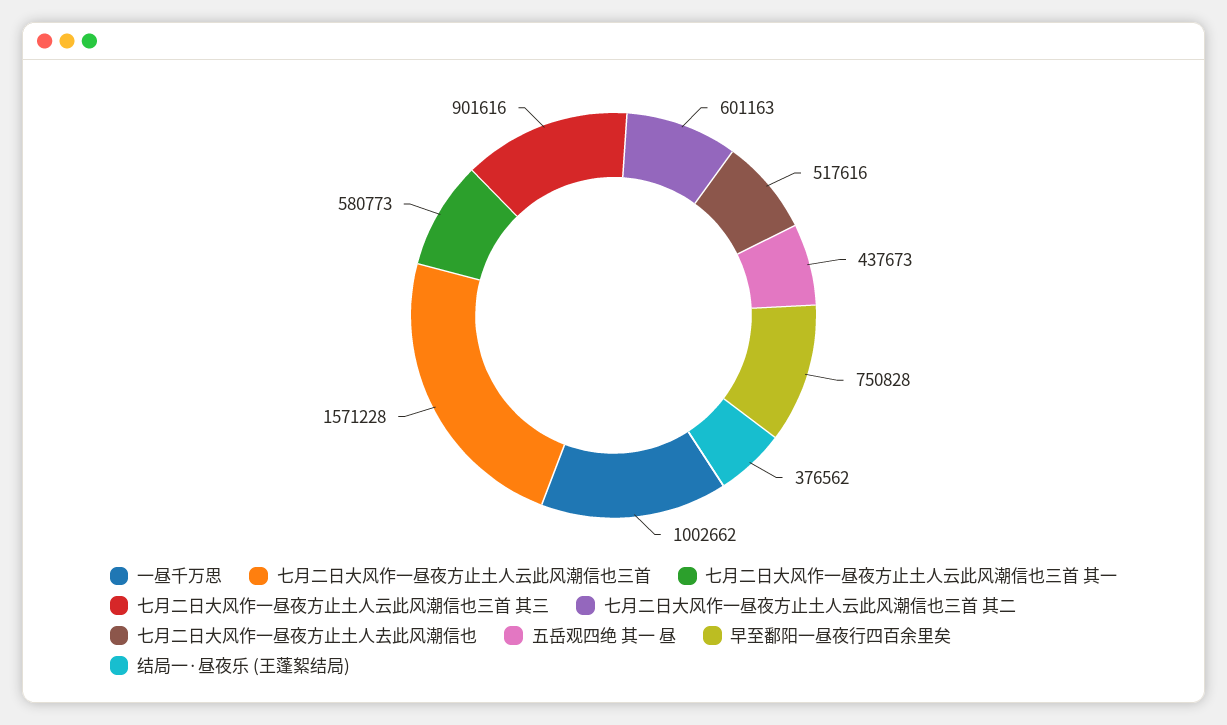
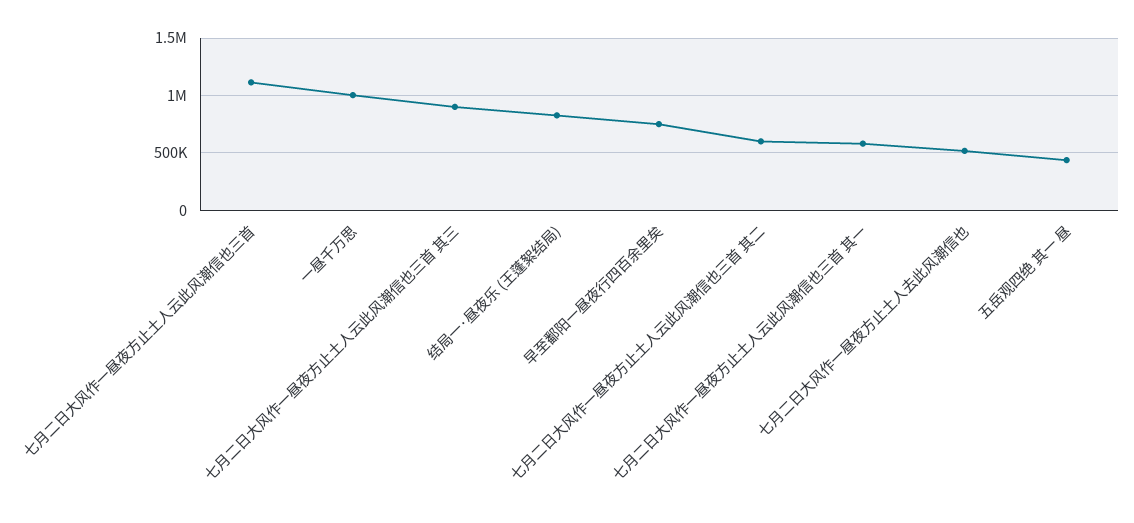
  {
    "一昼千万思": 1002662,
-   "七月二日大风作一昼夜方止土人云此风潮信也三首": 1571228,
+   "七月二日大风作一昼夜方止土人云此风潮信也三首": 1100000,
    "七月二日大风作一昼夜方止土人云此风潮信也三首 其一": 580773,
    "七月二日大风作一昼夜方止土人云此风潮信也三首 其三": 901616,
    "七月二日大风作一昼夜方止土人云此风潮信也三首 其二": 601163,
    "七月二日大风作一昼夜方止土人去此风潮信也": 517616,
    "五岳观四绝 其一 昼": 437673,
    "早至鄱阳一昼夜行四百余里矣": 750828,
-   "结局一·昼夜乐 (王蓬絮结局)": 376562
+   "结局一·昼夜乐 (王蓬絮结局)": 800000
  }

